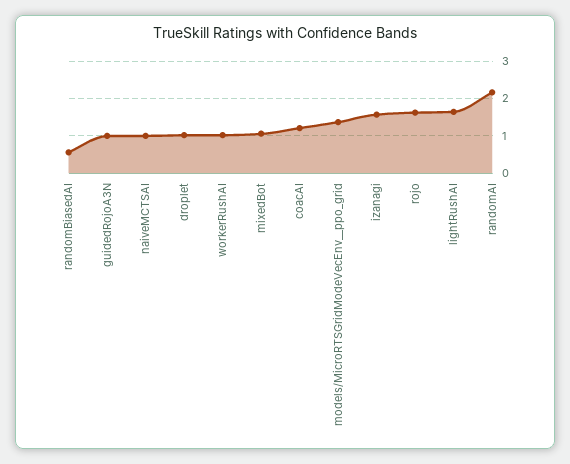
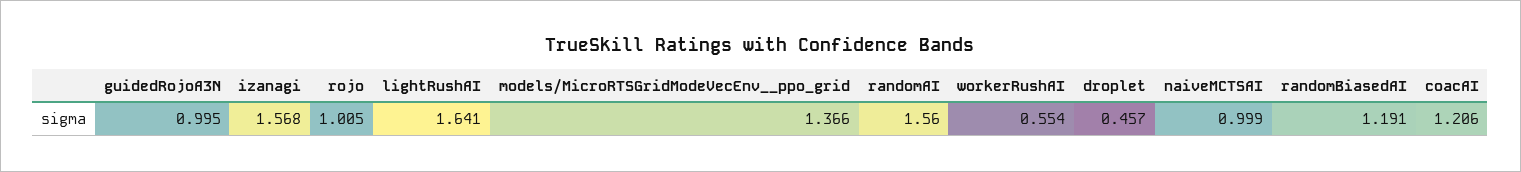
  {
-   "randomBiasedAI": 0.6,
+   "randomBiasedAI": 1.191,
    "guidedRojoA3N": 0.995,
    "naiveMCTSAI": 0.999,
-   "droplet": 1,
+   "droplet": 0.457,
-   "workerRushAI": 1,
+   "workerRushAI": 0.554,
-   "mixedBot": 1,
    "coacAI": 1.206,
    "models/MicroRTSGridModeVecEnv__ppo_grid": 1.366,
    "izanagi": 1.568,
-   "rojo": 1.6,
+   "rojo": 1.005,
    "lightRushAI": 1.641,
-   "randomAI": 2.2
+   "randomAI": 1.56
  }

